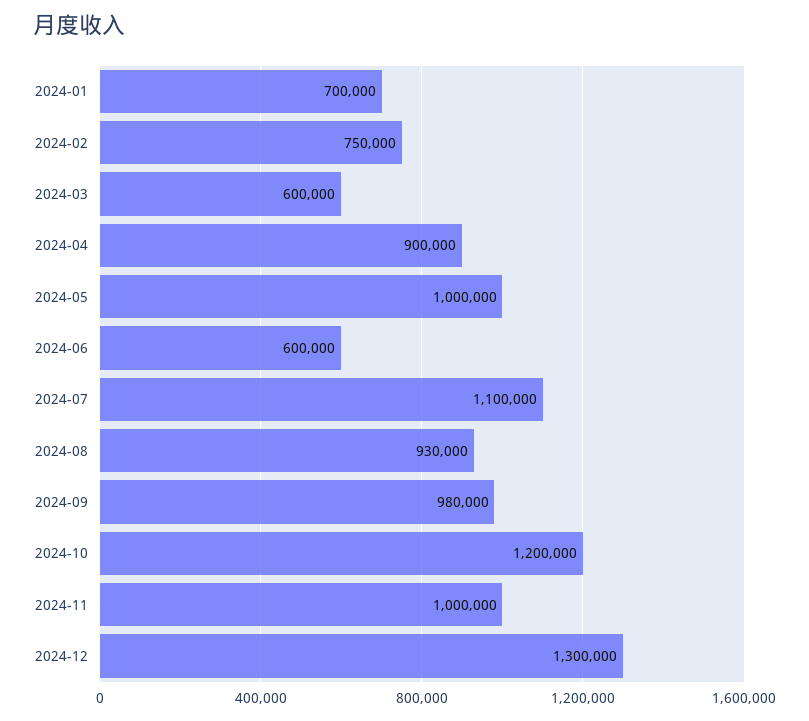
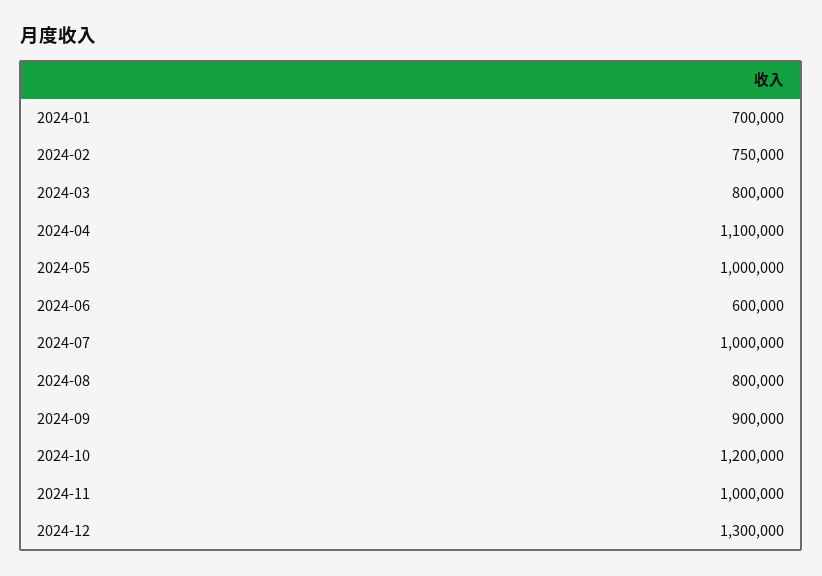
  {
    "2024-01": 700000,
    "2024-02": 750000,
-   "2024-03": 600000,
+   "2024-03": 800000,
-   "2024-04": 900000,
+   "2024-04": 1100000,
    "2024-05": 1000000,
    "2024-06": 600000,
-   "2024-07": 1100000,
+   "2024-07": 1000000,
-   "2024-08": 930000,
+   "2024-08": 800000,
-   "2024-09": 980000,
+   "2024-09": 900000,
    "2024-10": 1200000,
    "2024-11": 1000000,
    "2024-12": 1300000
  }

